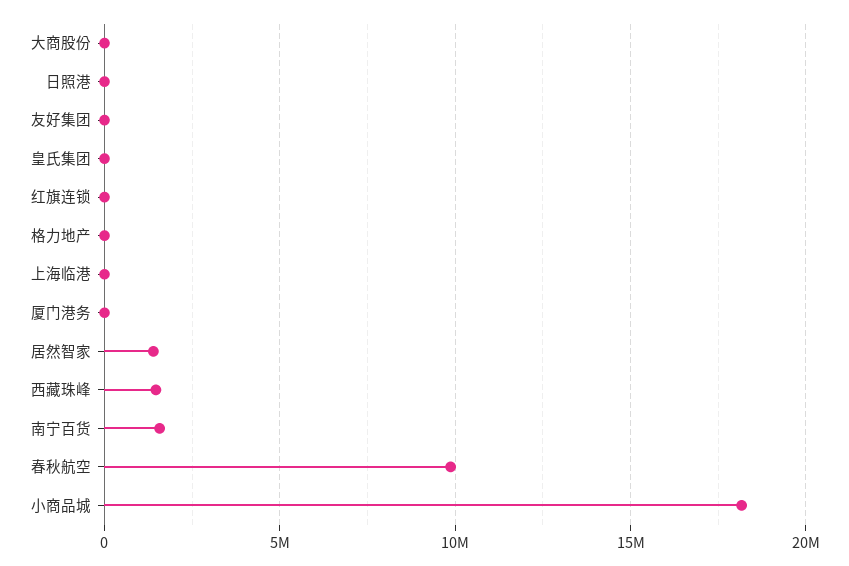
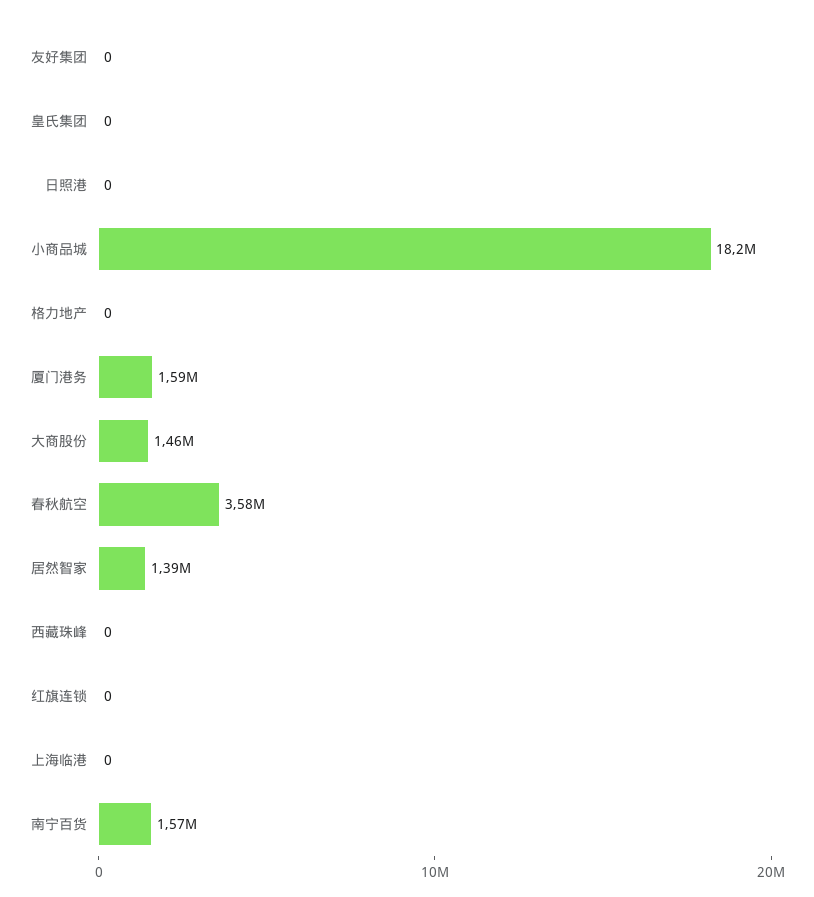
  {
-   "大商股份": 0,
+   "大商股份": 1460000,
    "日照港": 0,
    "友好集团": 0,
    "皇氏集团": 0,
    "红旗连锁": 0,
    "格力地产": 0,
    "上海临港": 0,
-   "厦门港务": 0,
+   "厦门港务": 1590000,
    "居然智家": 1390000,
-   "西藏珠峰": 1500000,
+   "西藏珠峰": 0,
    "南宁百货": 1570000,
-   "春秋航空": 10000000,
+   "春秋航空": 3580000,
    "小商品城": 18200000
  }

